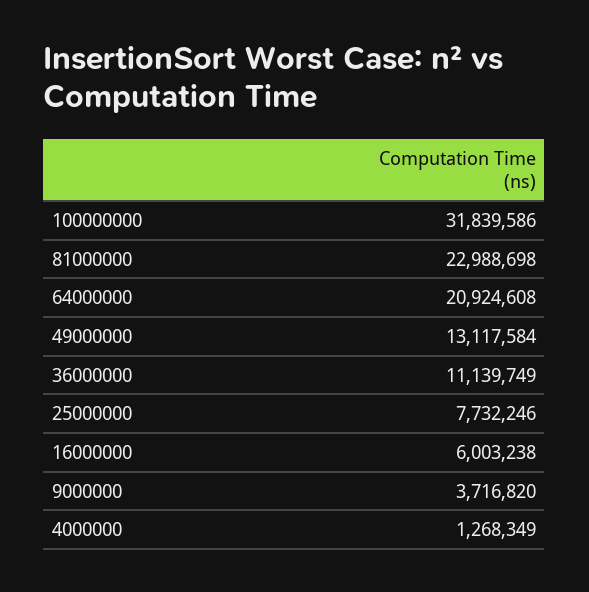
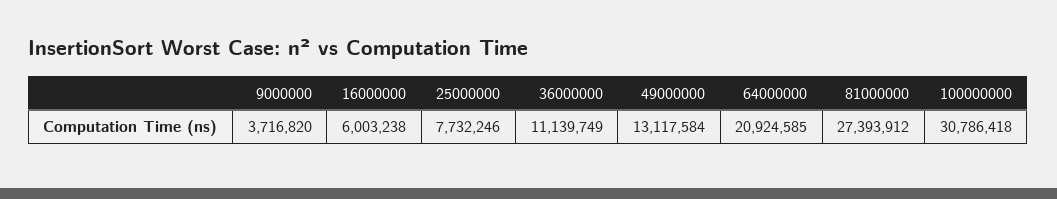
  {
-   "100000000": 31839586,
+   "100000000": 30786418,
-   "81000000": 22988698,
+   "81000000": 27393912,
-   "64000000": 20924608,
+   "64000000": 20924585,
    "49000000": 13117584,
    "36000000": 11139749,
    "25000000": 7732246,
    "16000000": 6003238,
-   "9000000": 3716820,
+   "9000000": 3716820
-   "4000000": 1268349
  }

